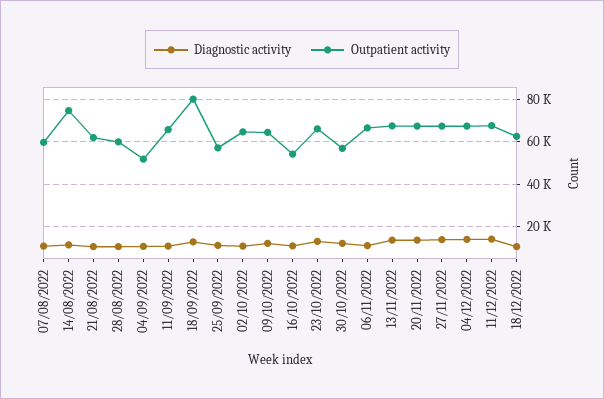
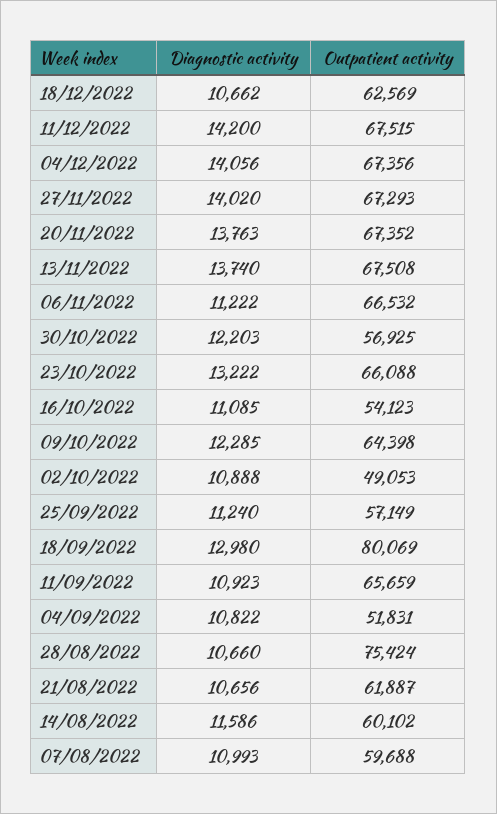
  {
    "Diagnostic activity": {
      "07/08/2022": 10993,
      "14/08/2022": 11586,
      "21/08/2022": 10656,
      "28/08/2022": 10660,
      "04/09/2022": 10822,
      "11/09/2022": 10923,
      "18/09/2022": 12980,
      "25/09/2022": 11240,
      "02/10/2022": 10888,
      "09/10/2022": 12285,
      "16/10/2022": 11085,
      "23/10/2022": 13222,
      "30/10/2022": 12203,
      "06/11/2022": 11222,
      "13/11/2022": 13740,
      "20/11/2022": 13763,
      "27/11/2022": 14020,
      "04/12/2022": 14056,
      "11/12/2022": 14200,
      "18/12/2022": 10662
    },
    "Outpatient activity": {
      "07/08/2022": 59688,
-     "14/08/2022": 75000,
+     "14/08/2022": 60102,
      "21/08/2022": 61887,
-     "28/08/2022": 60000,
+     "28/08/2022": 75424,
      "04/09/2022": 51831,
      "11/09/2022": 65659,
      "18/09/2022": 80069,
      "25/09/2022": 57149,
-     "02/10/2022": 65000,
+     "02/10/2022": 49053,
      "09/10/2022": 64398,
      "16/10/2022": 54123,
      "23/10/2022": 66088,
      "30/10/2022": 56925,
      "06/11/2022": 66532,
      "13/11/2022": 67508,
      "20/11/2022": 67352,
      "27/11/2022": 67293,
      "04/12/2022": 67356,
      "11/12/2022": 67515,
      "18/12/2022": 62569
    }
  }

